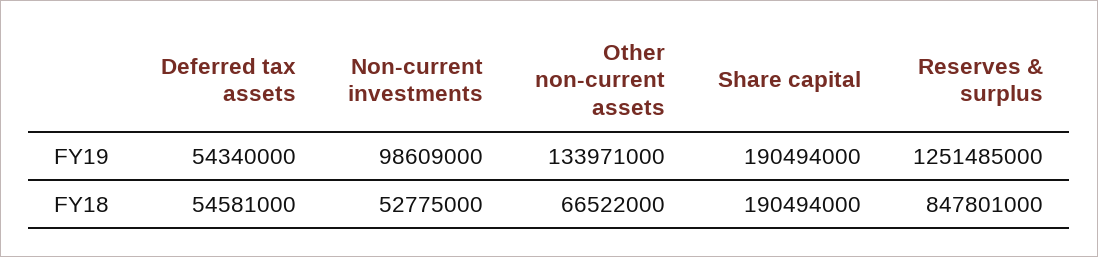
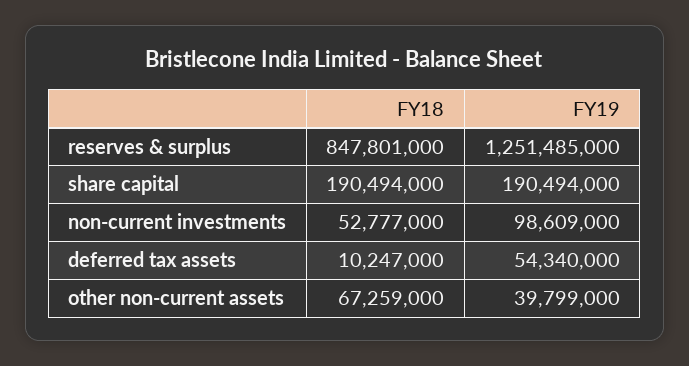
  {
    "Deferred tax assets": {
      "FY19": 54340000,
-     "FY18": 54581000
+     "FY18": 10247000
    },
    "Non-current investments": {
      "FY19": 98609000,
-     "FY18": 52775000
+     "FY18": 52777000
    },
    "Other non-current assets": {
-     "FY19": 133971000,
+     "FY19": 39799000,
-     "FY18": 66522000
+     "FY18": 67259000
    },
    "Share capital": {
      "FY19": 190494000,
      "FY18": 190494000
    },
    "Reserves & surplus": {
      "FY19": 1251485000,
      "FY18": 847801000
    }
  }

